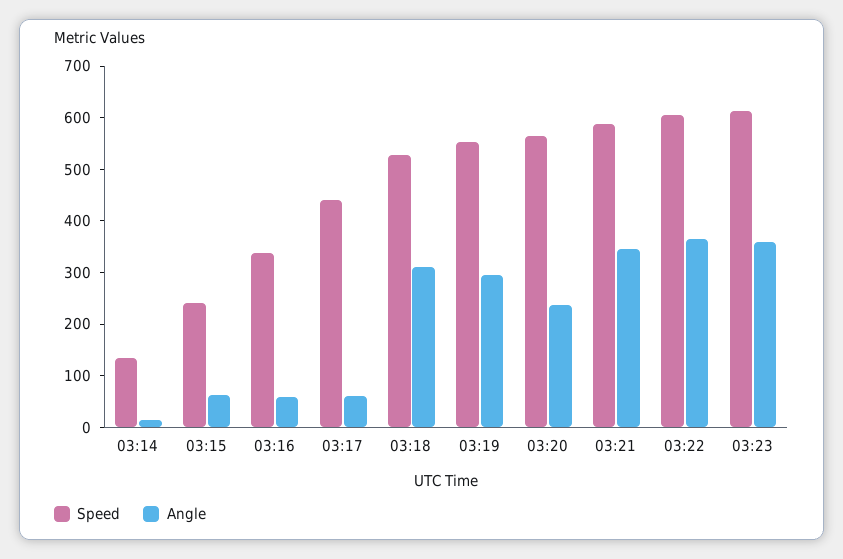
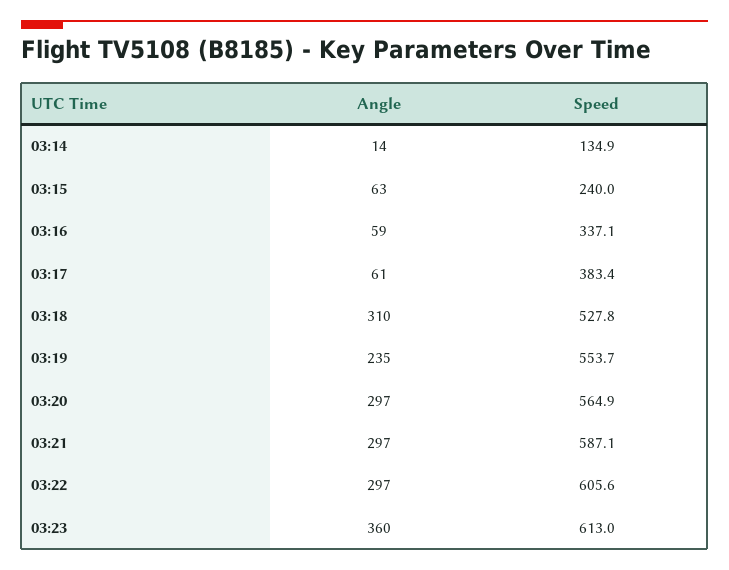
  {
    "Speed": {
      "03:14": 134.9,
      "03:15": 240,
      "03:16": 337.1,
-     "03:17": 440,
+     "03:17": 383.4,
      "03:18": 527.8,
      "03:19": 553.7,
      "03:20": 564.9,
      "03:21": 587.1,
      "03:22": 605.6,
      "03:23": 613
    },
    "Angle": {
      "03:14": 14,
      "03:15": 63,
      "03:16": 59,
      "03:17": 61,
      "03:18": 310,
-     "03:19": 300,
+     "03:19": 235,
-     "03:20": 240,
+     "03:20": 297,
-     "03:21": 340,
+     "03:21": 297,
-     "03:22": 360,
+     "03:22": 297,
      "03:23": 360
    }
  }

